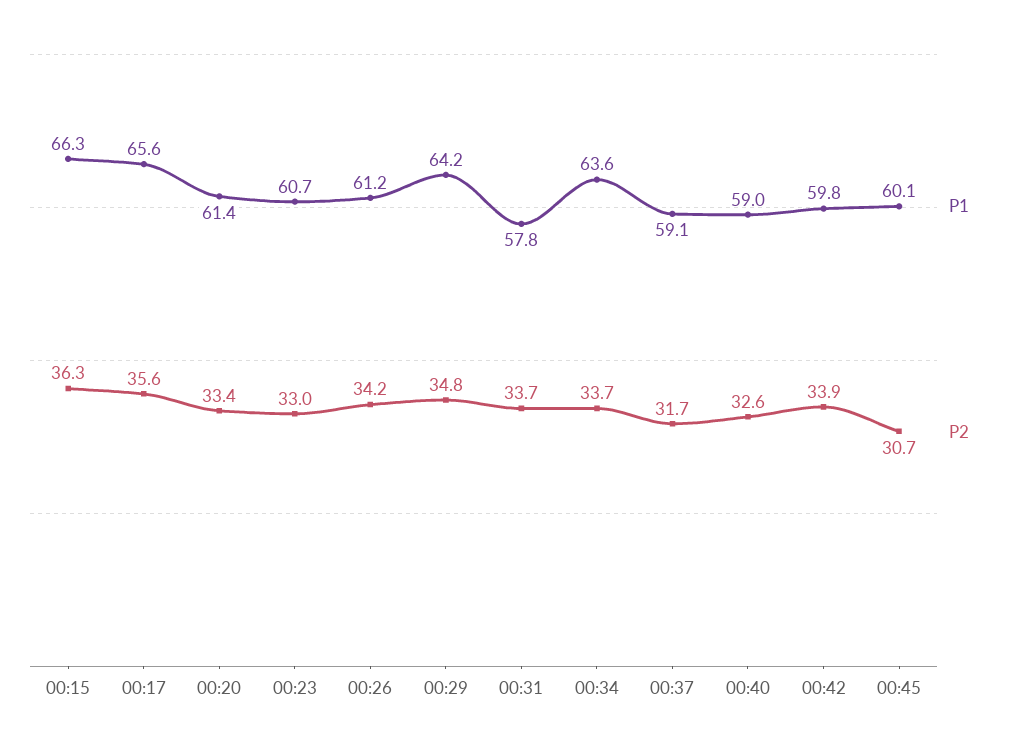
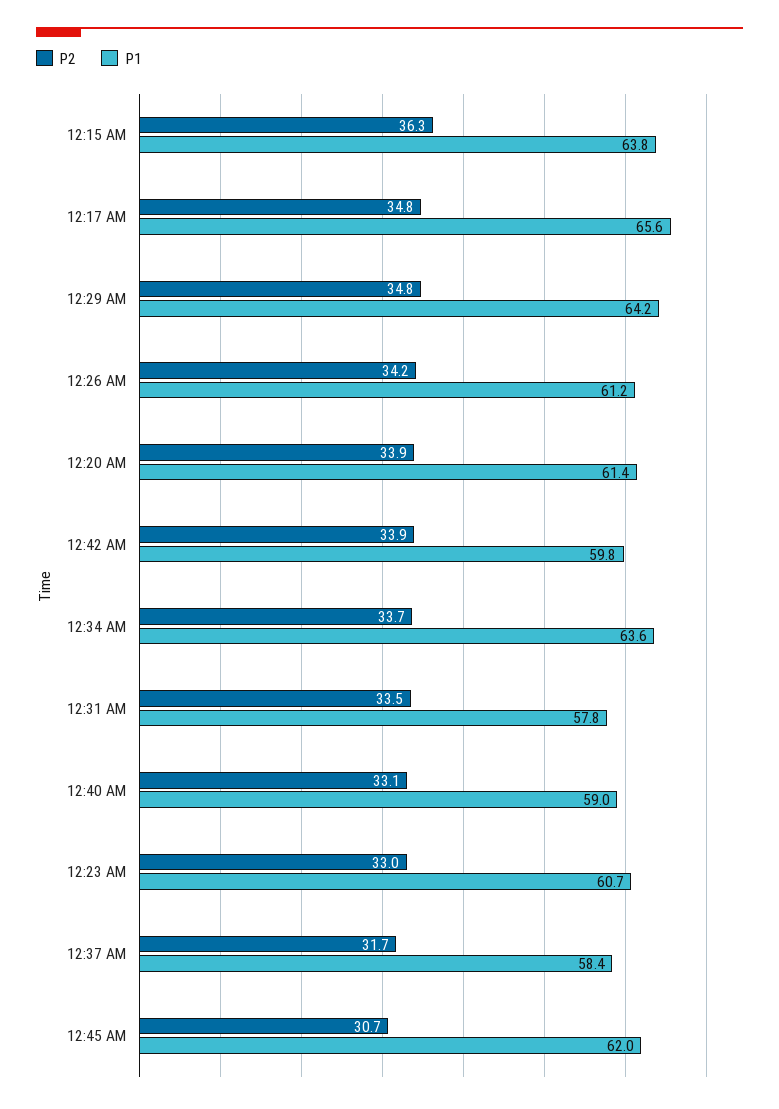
  {
    "P1": {
-     "00:15": 66.3,
+     "00:15": 63.8,
      "00:17": 65.6,
      "00:20": 61.4,
      "00:23": 60.7,
      "00:26": 61.2,
      "00:29": 64.2,
      "00:31": 57.8,
      "00:34": 63.6,
-     "00:37": 59.1,
+     "00:37": 58.4,
      "00:40": 59,
      "00:42": 59.8,
-     "00:45": 60.1
+     "00:45": 62
    },
    "P2": {
      "00:15": 36.3,
-     "00:17": 35.6,
+     "00:17": 34.8,
-     "00:20": 33.4,
+     "00:20": 33.9,
      "00:23": 33,
      "00:26": 34.2,
      "00:29": 34.8,
-     "00:31": 33.7,
+     "00:31": 33.5,
      "00:34": 33.7,
      "00:37": 31.7,
-     "00:40": 32.6,
+     "00:40": 33.1,
      "00:42": 33.9,
      "00:45": 30.7
    }
  }

